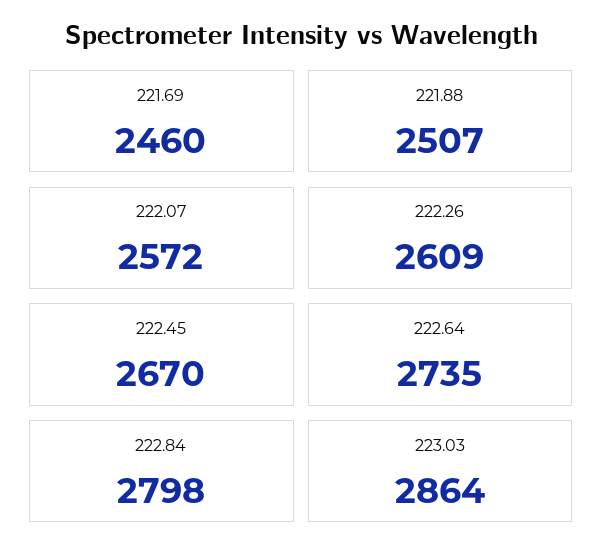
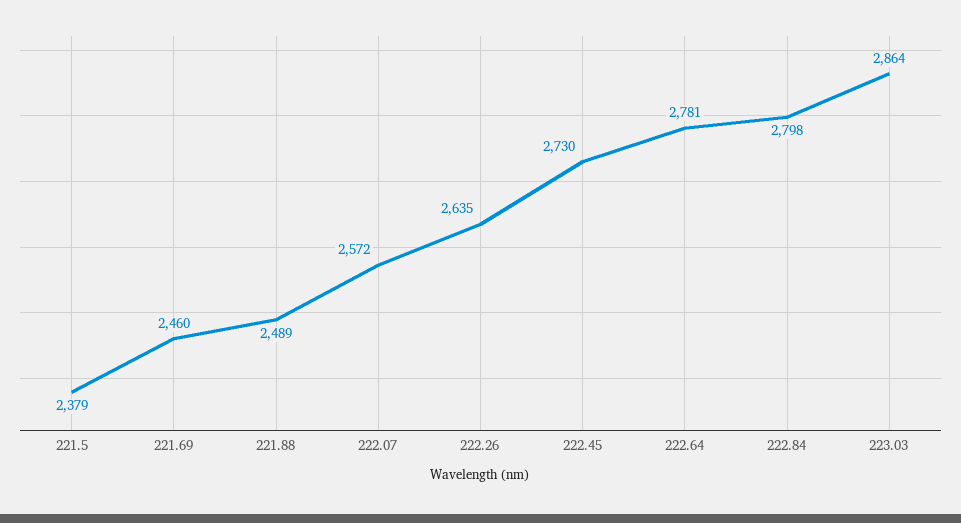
  {
    "221.69": 2460,
-   "221.88": 2507,
+   "221.88": 2489,
    "222.07": 2572,
-   "222.26": 2609,
+   "222.26": 2635,
-   "222.45": 2670,
+   "222.45": 2730,
-   "222.64": 2735,
+   "222.64": 2781,
    "222.84": 2798,
-   "223.03": 2864
+   "223.03": 2864,
+   "221.5": 2379
  }

